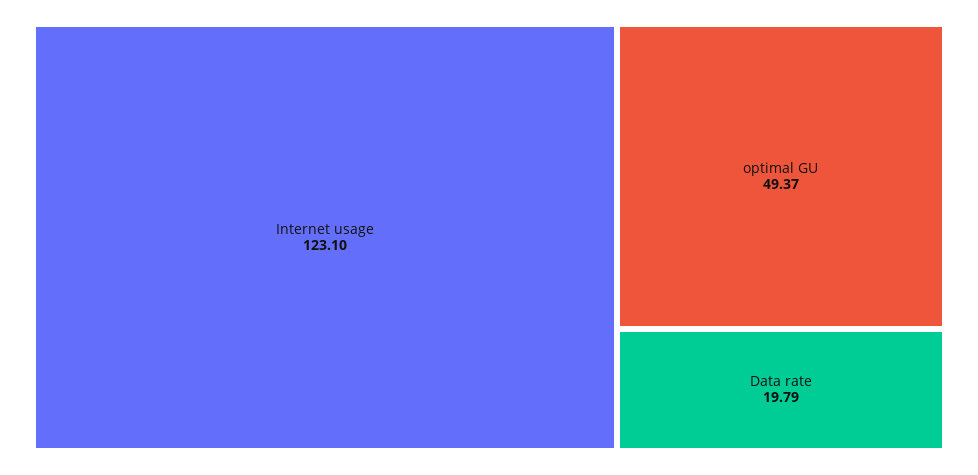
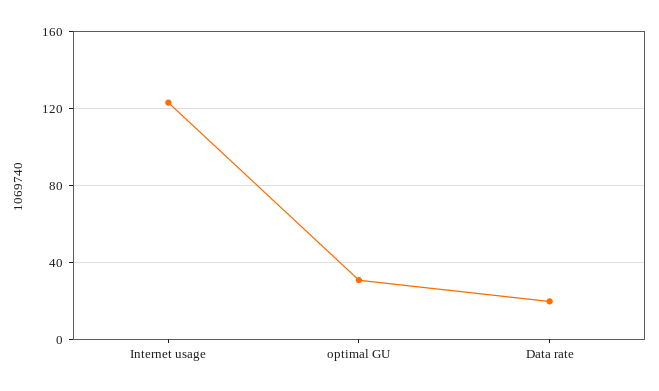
  {
    "Internet usage": 123.1,
-   "optimal GU": 49.37,
+   "optimal GU": 30,
    "Data rate": 19.79
  }

